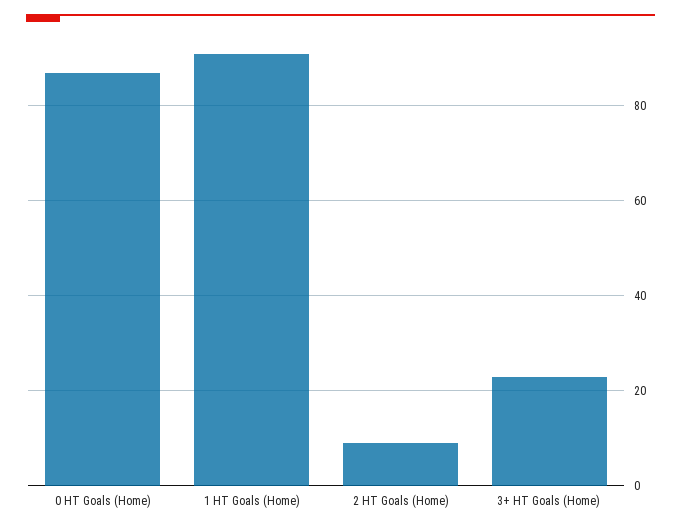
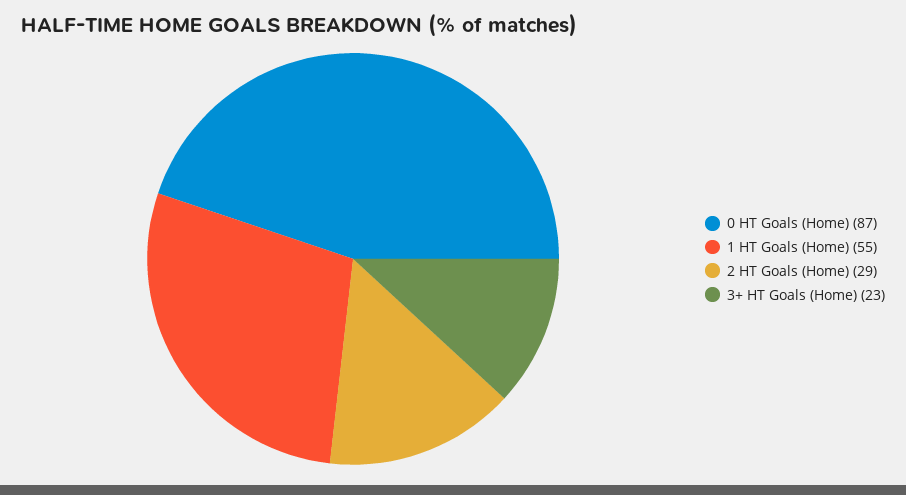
  {
    "0 HT Goals (Home)": 87,
-   "1 HT Goals (Home)": 90,
+   "1 HT Goals (Home)": 55,
-   "2 HT Goals (Home)": 10,
+   "2 HT Goals (Home)": 29,
    "3+ HT Goals (Home)": 23
  }

